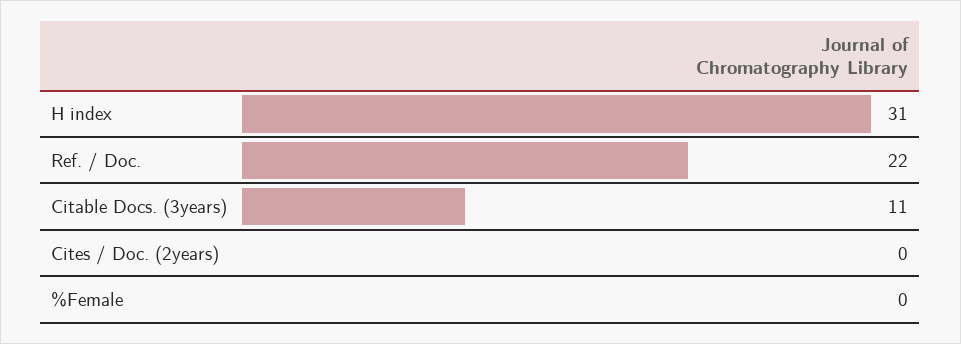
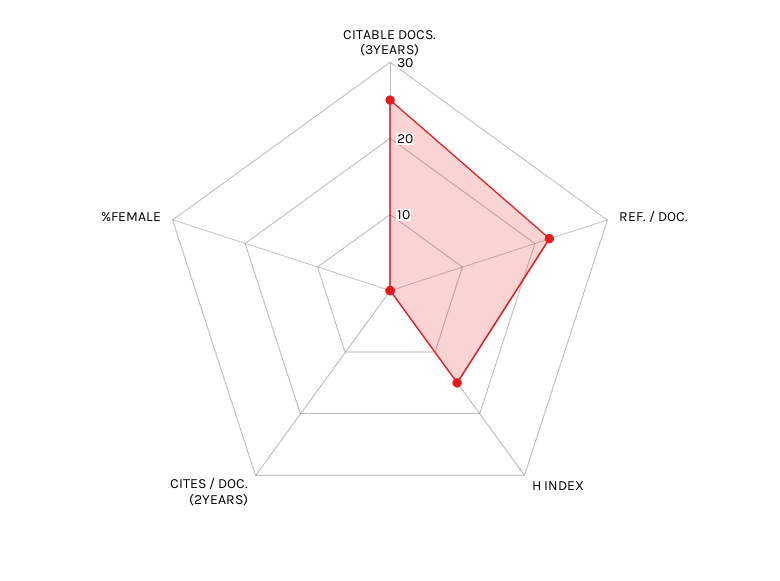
  {
-   "H index": 31,
+   "H index": 15,
    "Ref. / Doc.": 22,
-   "Citable Docs. (3years)": 11,
+   "Citable Docs. (3years)": 25,
    "Cites / Doc. (2years)": 0,
    "%Female": 0
  }

